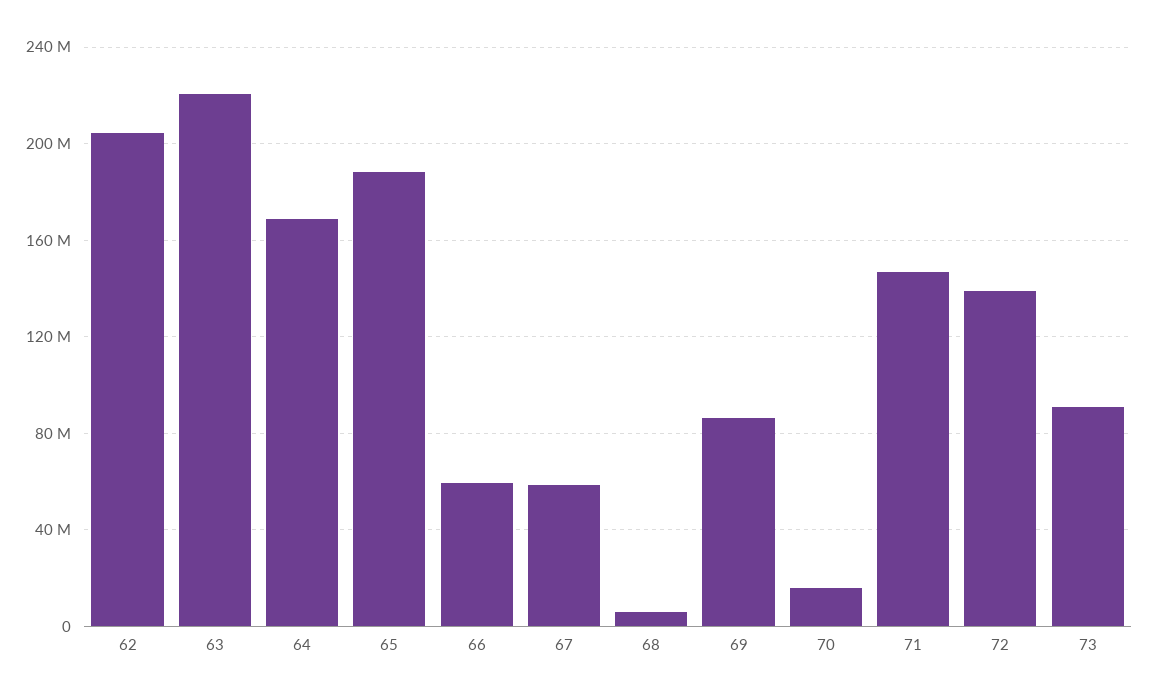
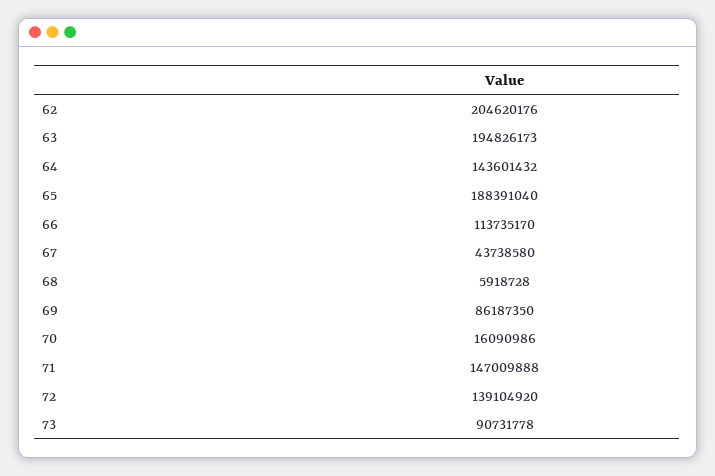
  {
    "62": 204620176,
-   "63": 220000000,
+   "63": 194826173,
-   "64": 170000000,
+   "64": 143601432,
    "65": 188391040,
-   "66": 60000000,
+   "66": 113735170,
-   "67": 60000000,
+   "67": 43738580,
    "68": 5918728,
    "69": 86187350,
    "70": 16090986,
    "71": 147009888,
    "72": 139104920,
    "73": 90731778
  }

